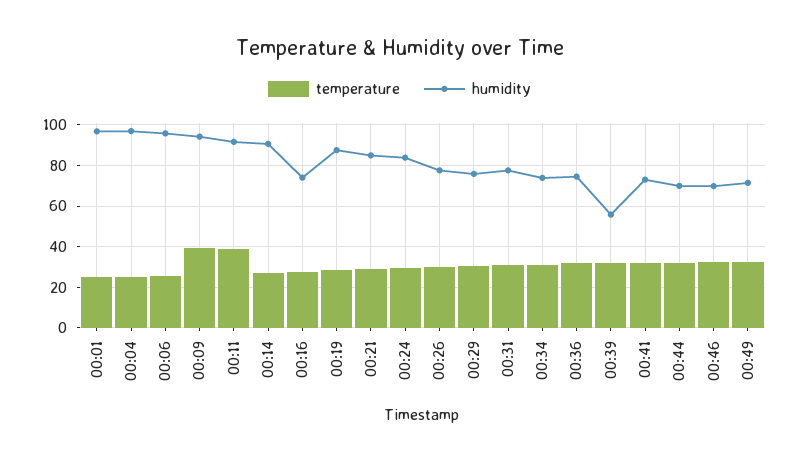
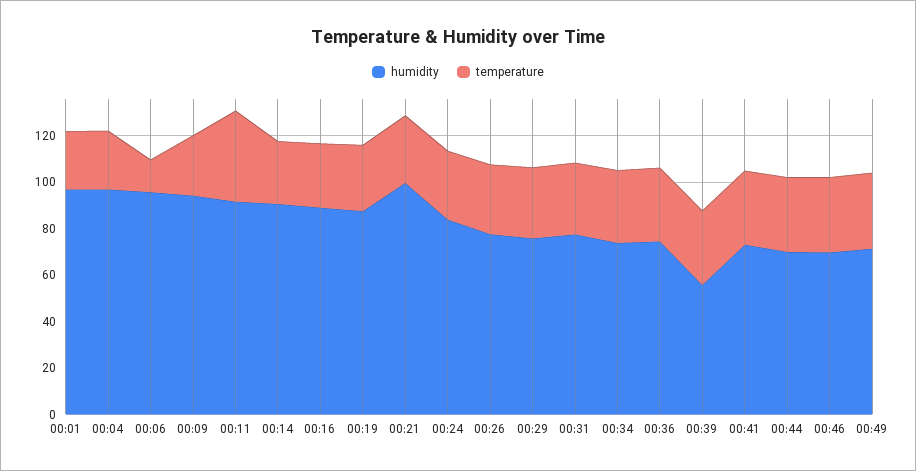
  {
    "temperature": {
      "00:01": 25,
      "00:04": 25,
-     "00:06": 25,
+     "00:06": 15,
-     "00:09": 40,
+     "00:09": 25,
      "00:11": 40,
      "00:14": 25,
      "00:16": 30,
      "00:19": 30,
      "00:21": 30,
      "00:24": 30,
      "00:26": 30,
      "00:29": 30,
      "00:31": 30,
      "00:34": 30,
      "00:36": 30,
      "00:39": 30,
      "00:41": 30,
      "00:44": 30,
      "00:46": 30,
      "00:49": 35
    },
    "humidity": {
      "00:01": 95,
      "00:04": 95,
      "00:06": 95,
      "00:09": 95,
      "00:11": 90,
      "00:14": 90,
-     "00:16": 75,
+     "00:16": 90,
      "00:19": 90,
-     "00:21": 85,
+     "00:21": 100,
      "00:24": 85,
      "00:26": 80,
      "00:29": 75,
      "00:31": 80,
      "00:34": 75,
      "00:36": 75,
      "00:39": 55,
      "00:41": 75,
      "00:44": 70,
      "00:46": 70,
      "00:49": 70
    }
  }

